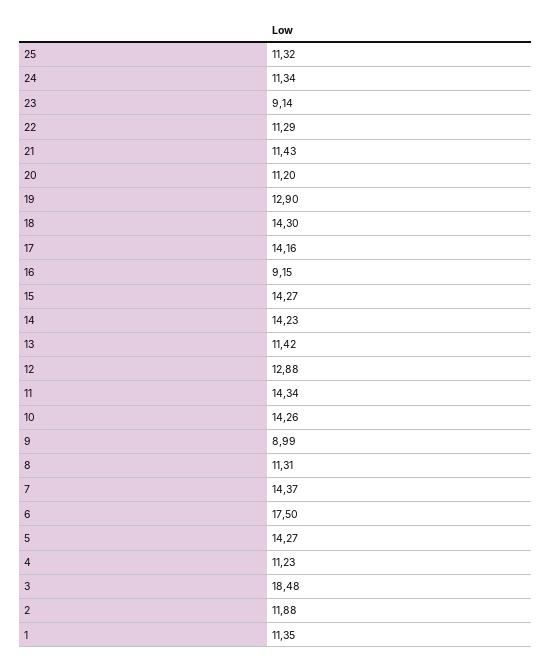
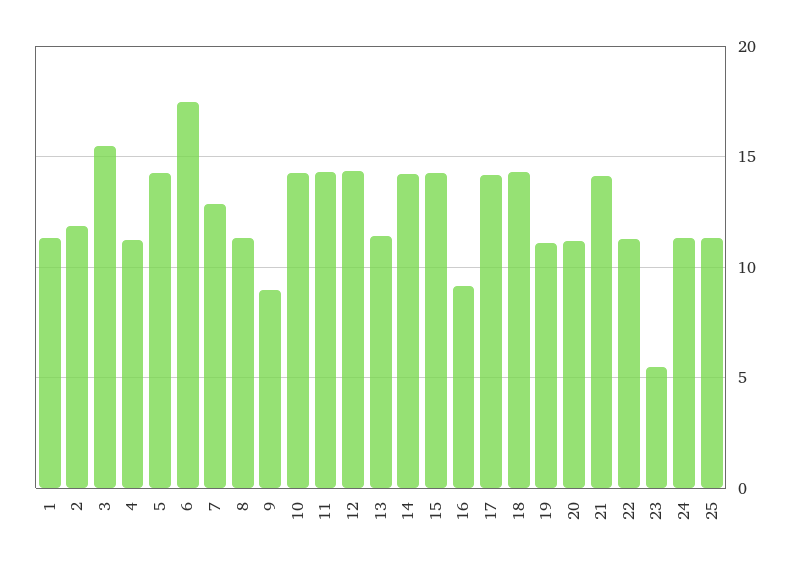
  {
    "25": 11.32,
    "24": 11.34,
-   "23": 9.14,
+   "23": 5.5,
    "22": 11.29,
-   "21": 11.43,
+   "21": 14,
    "20": 11.2,
-   "19": 12.9,
+   "19": 11,
    "18": 14.3,
    "17": 14.16,
    "16": 9.15,
    "15": 14.27,
    "14": 14.23,
    "13": 11.42,
-   "12": 12.88,
+   "12": 14.5,
    "11": 14.34,
    "10": 14.26,
    "9": 8.99,
    "8": 11.31,
-   "7": 14.37,
+   "7": 13,
    "6": 17.5,
    "5": 14.27,
    "4": 11.23,
-   "3": 18.48,
+   "3": 15.5,
    "2": 11.88,
    "1": 11.35
  }

